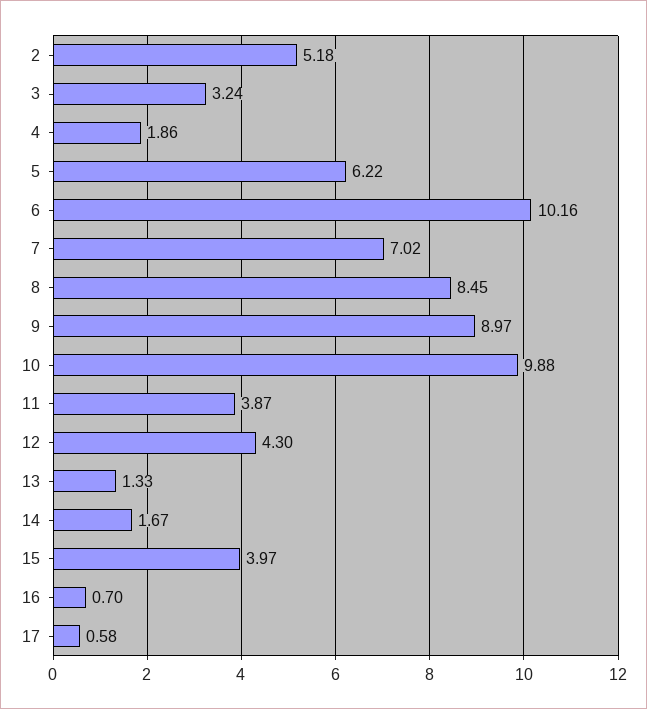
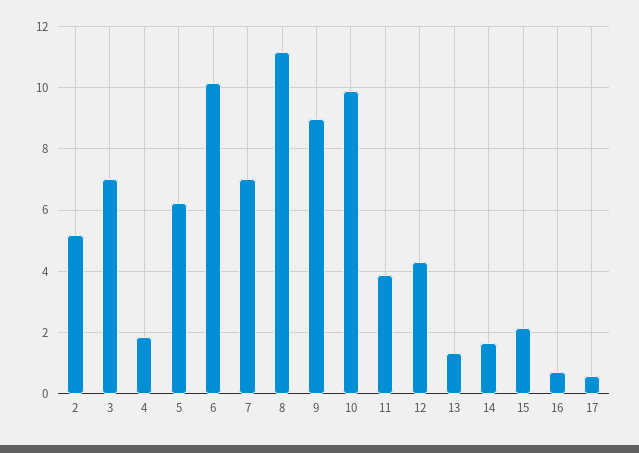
  {
    "2": 5.18,
-   "3": 3.24,
+   "3": 7,
    "4": 1.86,
    "5": 6.22,
    "6": 10.16,
    "7": 7.02,
-   "8": 8.45,
+   "8": 11.2,
    "9": 8.97,
    "10": 9.88,
    "11": 3.87,
    "12": 4.3,
    "13": 1.33,
    "14": 1.67,
-   "15": 3.97,
+   "15": 2.2,
    "16": 0.7,
    "17": 0.58
  }

